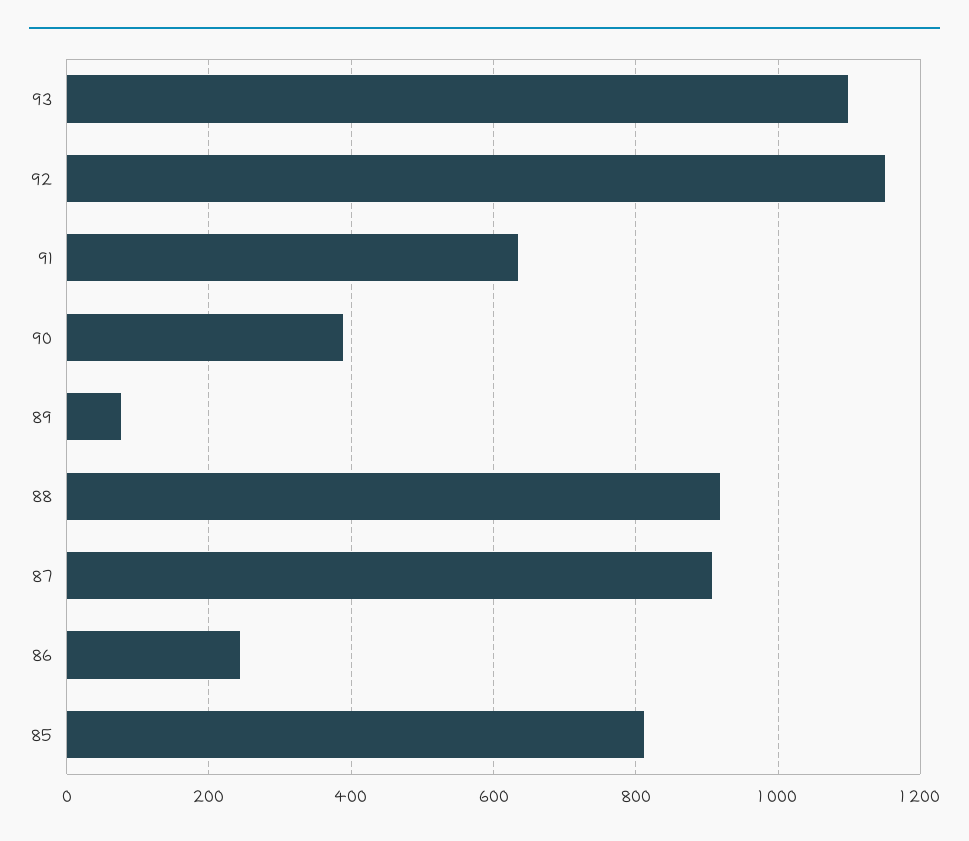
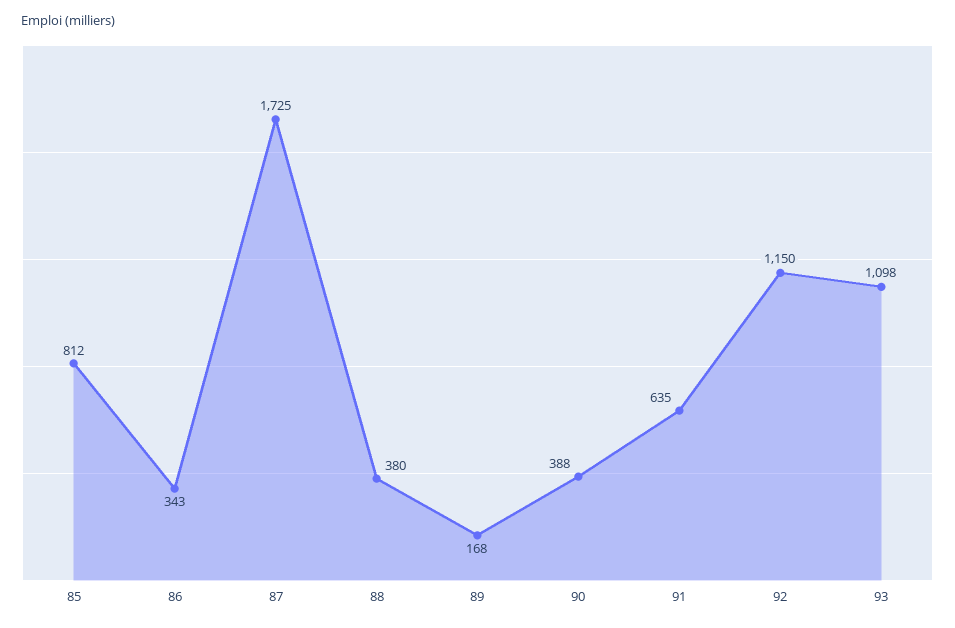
  {
    "93": 1098,
    "92": 1150,
    "91": 635,
    "90": 388,
-   "89": 80,
+   "89": 168,
-   "88": 920,
+   "88": 380,
-   "87": 900,
+   "87": 1725,
-   "86": 240,
+   "86": 343,
    "85": 812
  }

